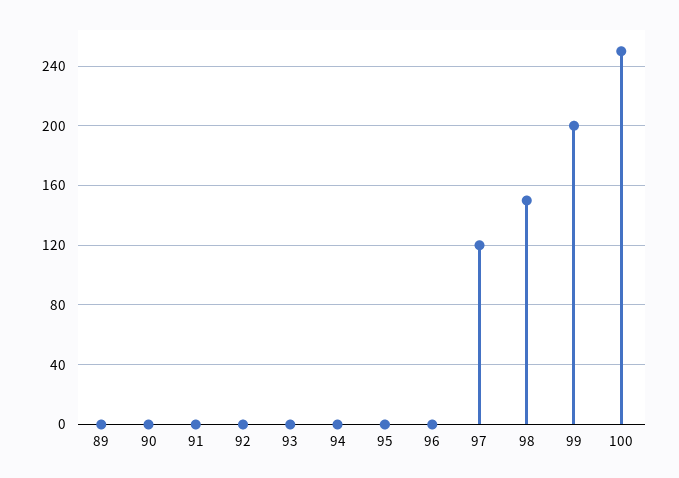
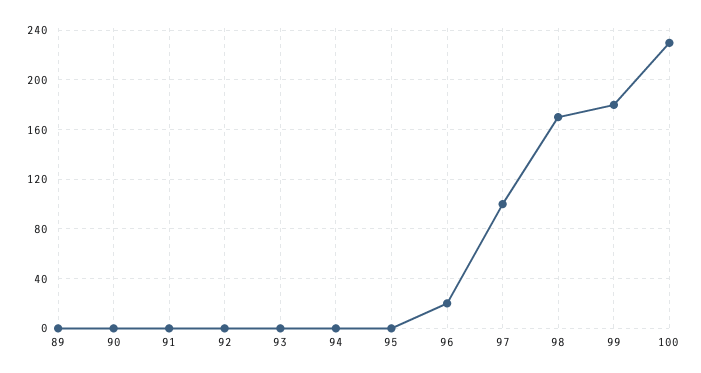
  {
    "89": 0,
    "90": 0,
    "91": 0,
    "92": 0,
    "93": 0,
    "94": 0,
    "95": 0,
-   "96": 0,
+   "96": 20,
-   "97": 120,
+   "97": 100,
-   "98": 150,
+   "98": 170,
-   "99": 200,
+   "99": 180,
-   "100": 250
+   "100": 230
  }

